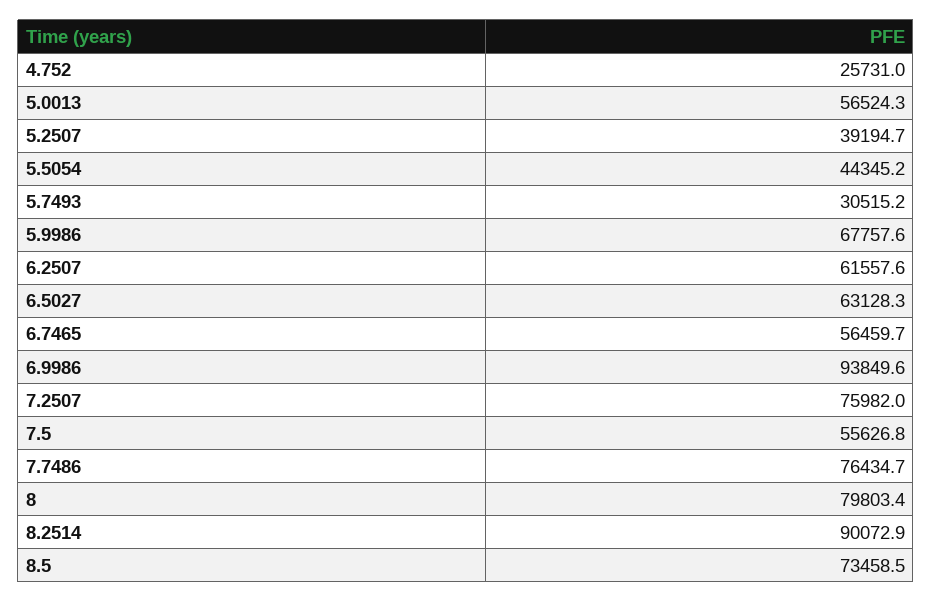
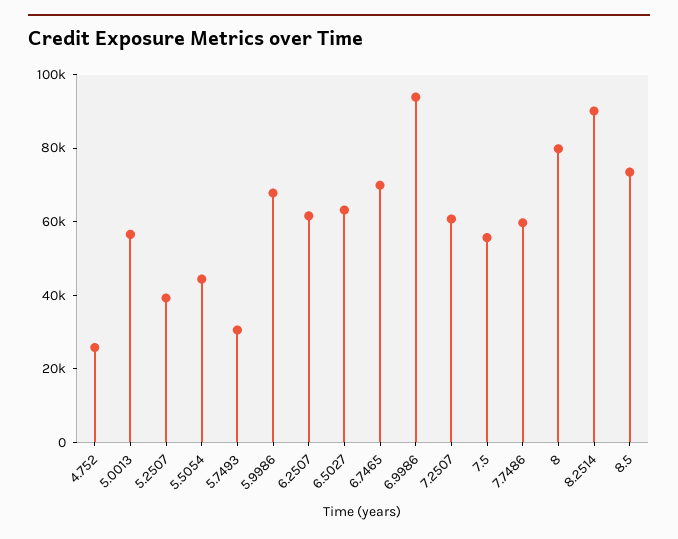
  {
    "4.752": 25731,
    "5.0013": 56524.3,
    "5.2507": 39194.7,
    "5.5054": 44345.2,
    "5.7493": 30515.2,
    "5.9986": 67757.6,
    "6.2507": 61557.6,
    "6.5027": 63128.3,
-   "6.7465": 56459.7,
+   "6.7465": 70000,
    "6.9986": 93849.6,
-   "7.2507": 75982,
+   "7.2507": 60000,
    "7.5": 55626.8,
-   "7.7486": 76434.7,
+   "7.7486": 60000,
    "8": 79803.4,
    "8.2514": 90072.9,
    "8.5": 73458.5
  }

